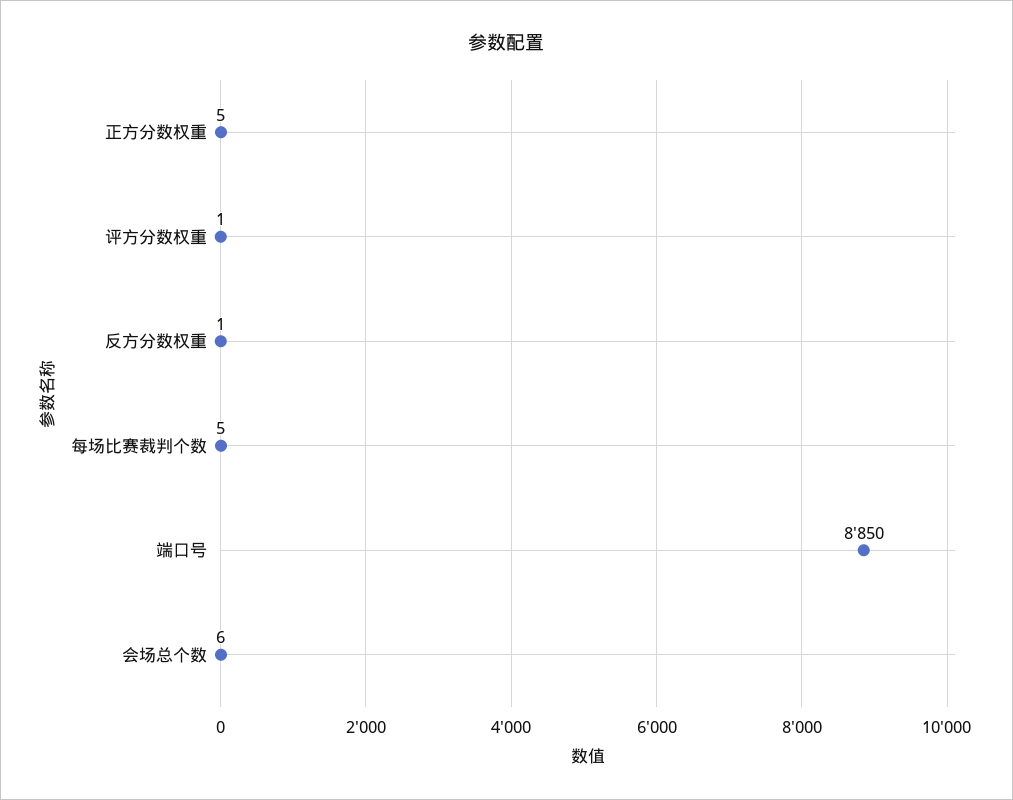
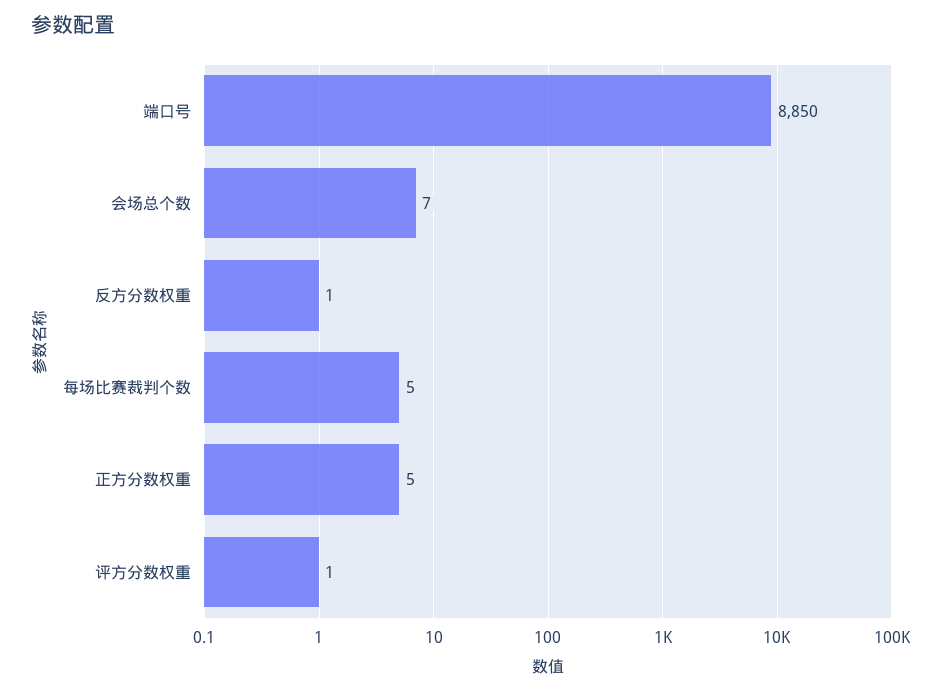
  {
    "正方分数权重": 5,
    "评方分数权重": 1,
    "反方分数权重": 1,
    "每场比赛裁判个数": 5,
    "端口号": 8850,
-   "会场总个数": 6
+   "会场总个数": 7
  }

